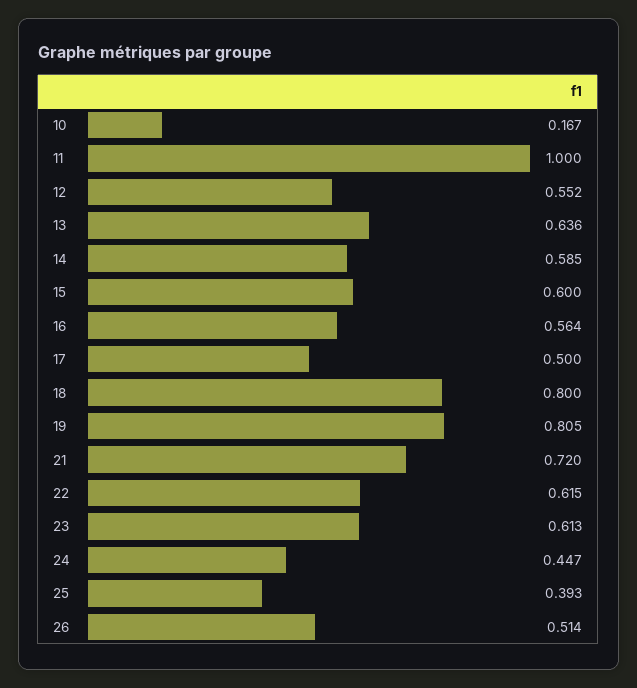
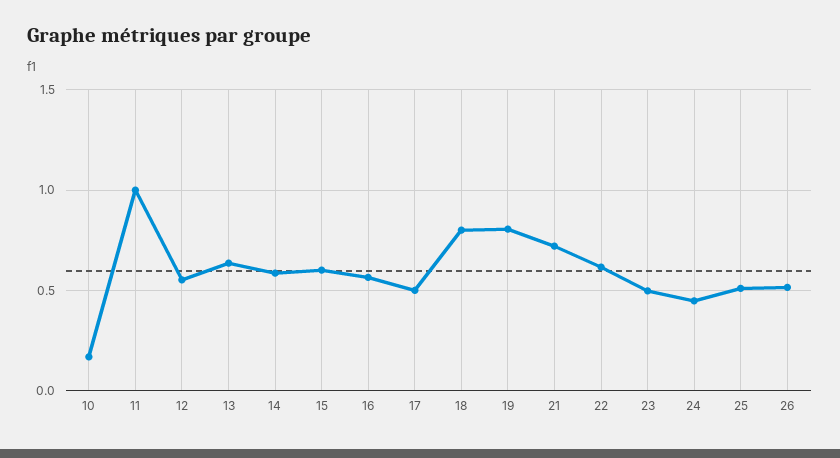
  {
    "10": 0.167,
    "11": 1,
    "12": 0.552,
    "13": 0.636,
    "14": 0.585,
    "15": 0.6,
    "16": 0.564,
    "17": 0.5,
    "18": 0.8,
    "19": 0.805,
    "21": 0.72,
    "22": 0.615,
-   "23": 0.613,
+   "23": 0.5,
    "24": 0.447,
-   "25": 0.393,
+   "25": 0.5,
    "26": 0.514
  }

